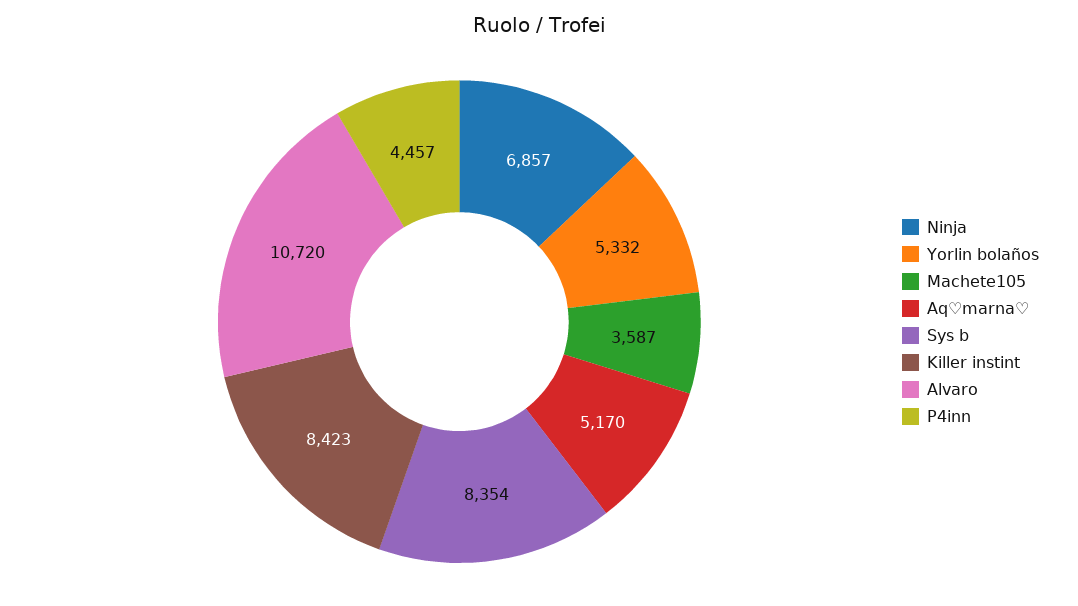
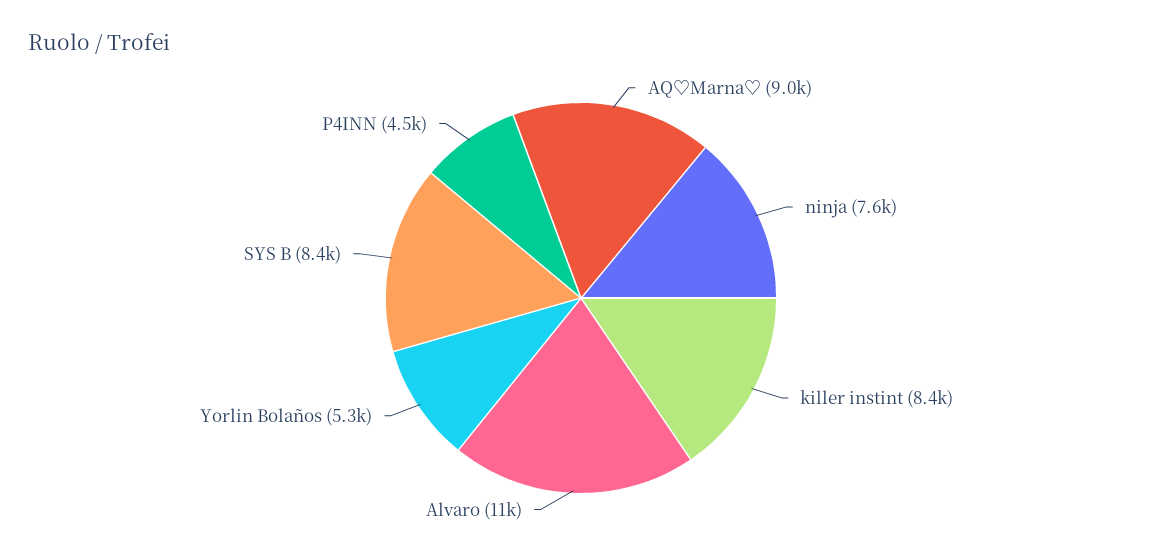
  {
-   "Ninja": 6857,
+   "Ninja": 7600,
    "Yorlin bolaños": 5332,
-   "Machete105": 3587,
-   "Aq♡marna♡": 5170,
+   "Aq♡marna♡": 9000,
    "Sys b": 8354,
    "Killer instint": 8423,
    "Alvaro": 10720,
    "P4inn": 4457
  }

